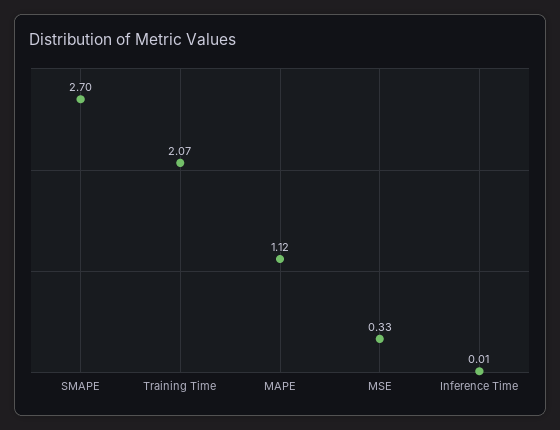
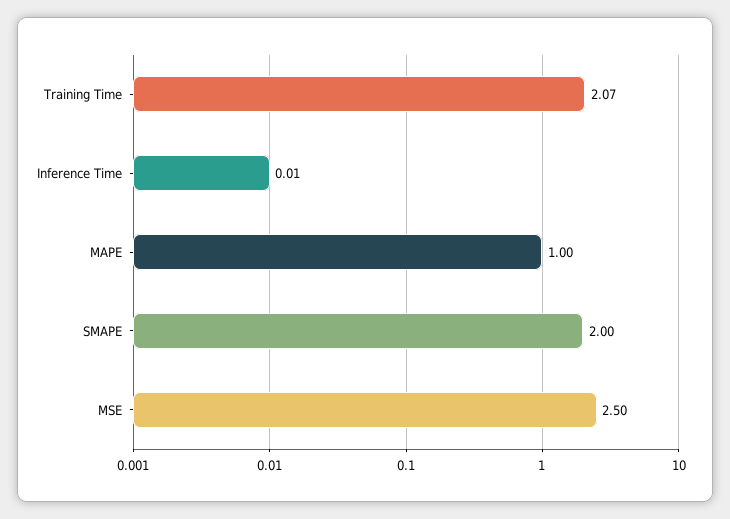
  {
-   "SMAPE": 2.7,
+   "SMAPE": 2,
    "Training Time": 2.07,
-   "MAPE": 1.12,
+   "MAPE": 1,
-   "MSE": 0.33,
+   "MSE": 2.5,
    "Inference Time": 0.01
  }

